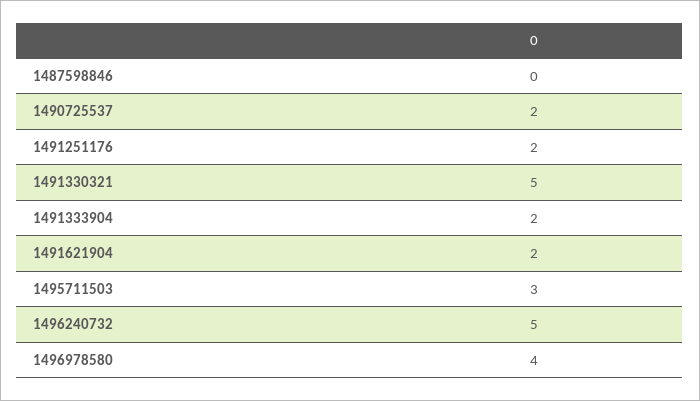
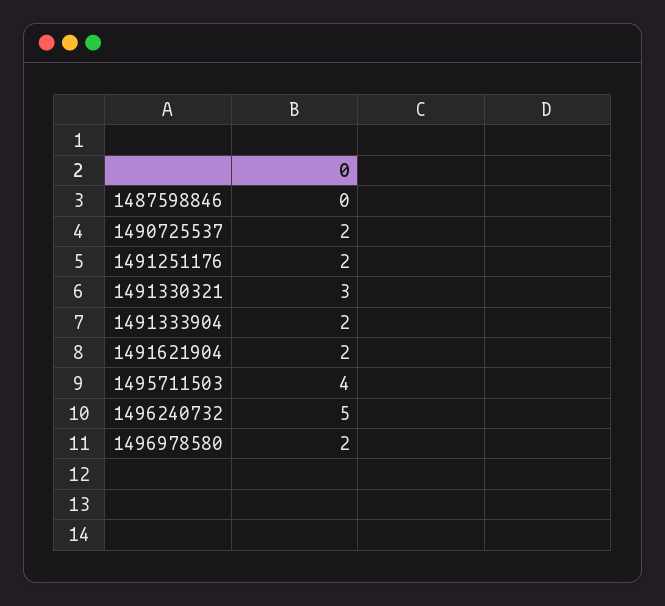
  {
    "1487598846": 0,
    "1490725537": 2,
    "1491251176": 2,
-   "1491330321": 5,
+   "1491330321": 3,
    "1491333904": 2,
    "1491621904": 2,
-   "1495711503": 3,
+   "1495711503": 4,
    "1496240732": 5,
-   "1496978580": 4
+   "1496978580": 2
  }

